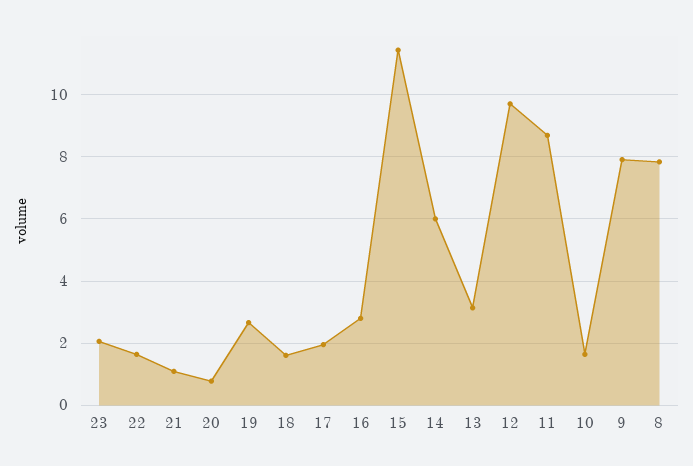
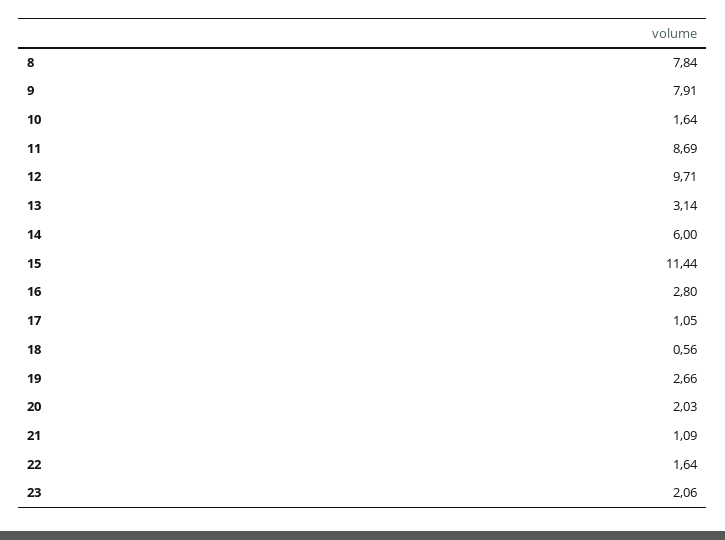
  {
    "23": 2.06,
    "22": 1.64,
    "21": 1.09,
-   "20": 0.8,
+   "20": 2.03,
    "19": 2.66,
-   "18": 1.6,
+   "18": 0.56,
-   "17": 2,
+   "17": 1.05,
    "16": 2.8,
    "15": 11.44,
    "14": 6,
    "13": 3.14,
    "12": 9.71,
    "11": 8.69,
    "10": 1.64,
    "9": 7.91,
    "8": 7.84
  }

